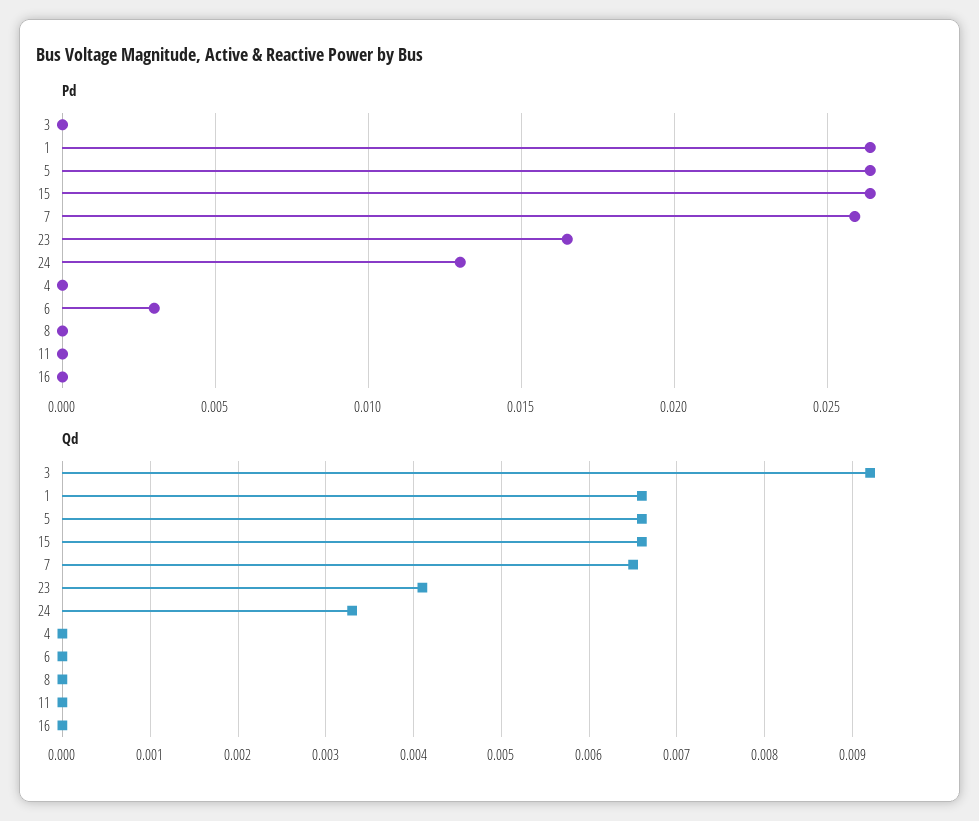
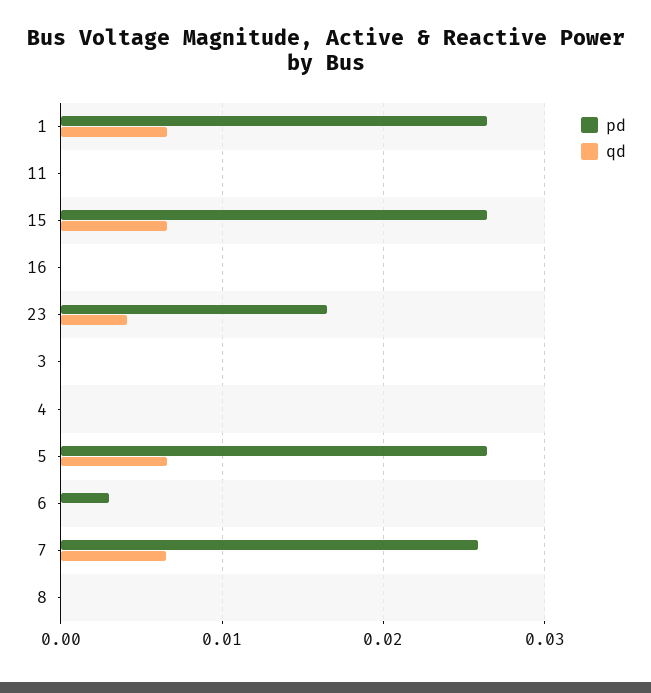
  {
    "Pd": {
      "3": 0,
      "1": 0.0265,
      "5": 0.0265,
      "15": 0.0265,
      "7": 0.026,
      "23": 0.0165,
-     "24": 0.013,
      "4": 0,
      "6": 0.003,
      "8": 0,
      "11": 0,
      "16": 0
    },
    "Qd": {
-     "3": 0.0092,
+     "3": 0,
      "1": 0.0066,
      "5": 0.0066,
      "15": 0.0066,
      "7": 0.0065,
      "23": 0.0041,
-     "24": 0.0033,
      "4": 0,
      "6": 0,
      "8": 0,
      "11": 0,
      "16": 0
    }
  }

